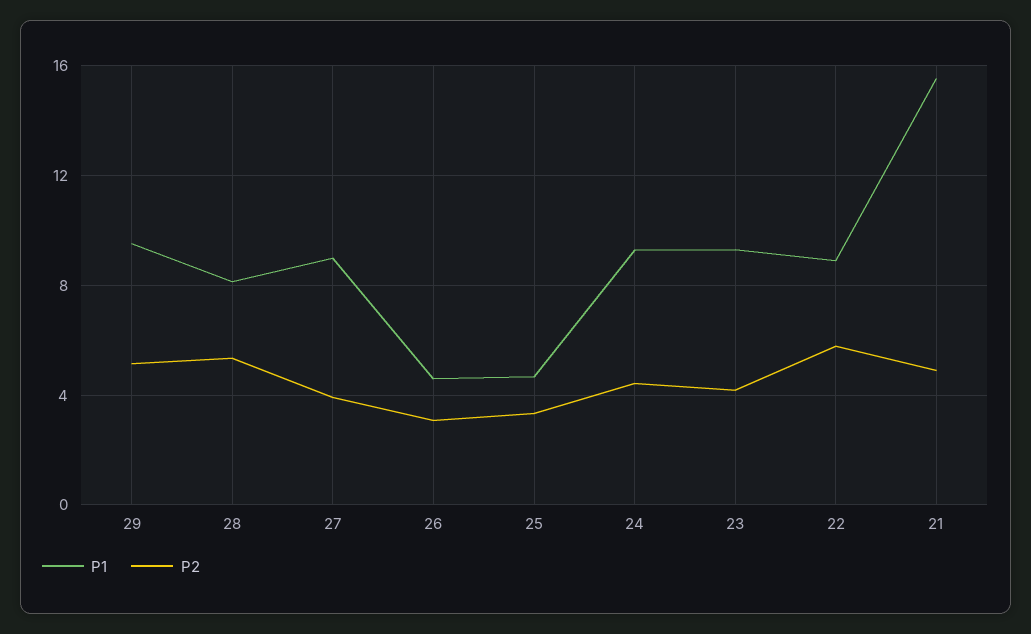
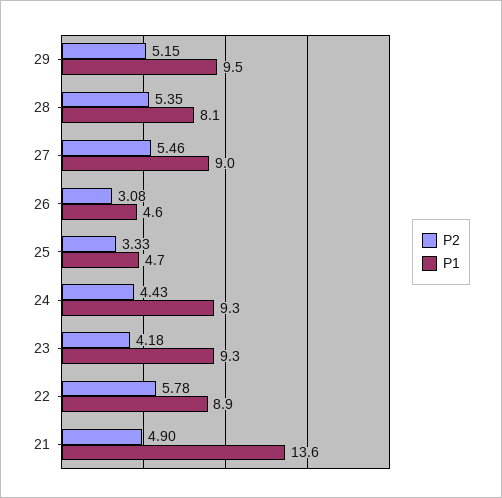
  {
    "P1": {
      "29": 9.5,
      "28": 8.1,
      "27": 9,
      "26": 4.6,
      "25": 4.7,
      "24": 9.3,
      "23": 9.3,
      "22": 8.9,
-     "21": 15.5
+     "21": 13.6
    },
    "P2": {
      "29": 5.15,
      "28": 5.35,
-     "27": 4,
+     "27": 5.46,
      "26": 3.08,
      "25": 3.33,
      "24": 4.43,
      "23": 4.18,
      "22": 5.78,
      "21": 4.9
    }
  }

